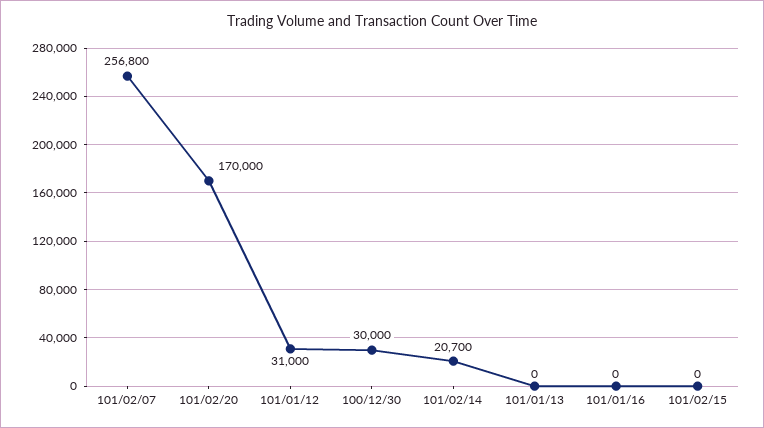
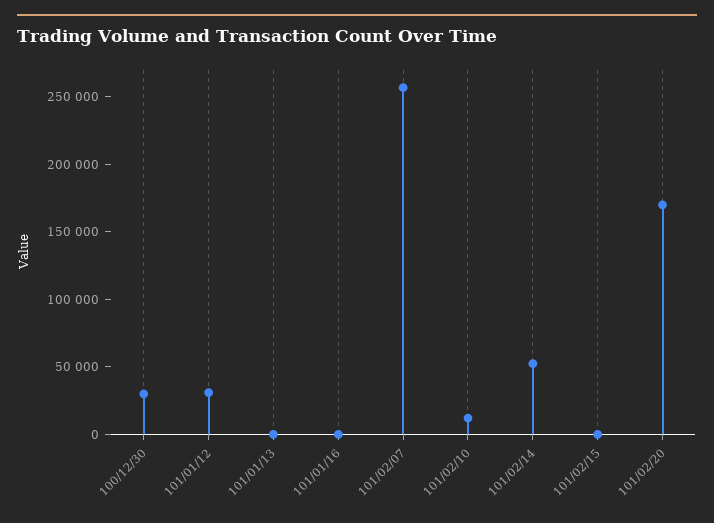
  {
    "101/02/07": 256800,
    "101/02/20": 170000,
    "101/01/12": 31000,
    "100/12/30": 30000,
-   "101/02/14": 20700,
+   "101/02/14": 50000,
    "101/01/13": 0,
    "101/01/16": 0,
-   "101/02/15": 0
+   "101/02/15": 0,
+   "101/02/10": 10000
  }

